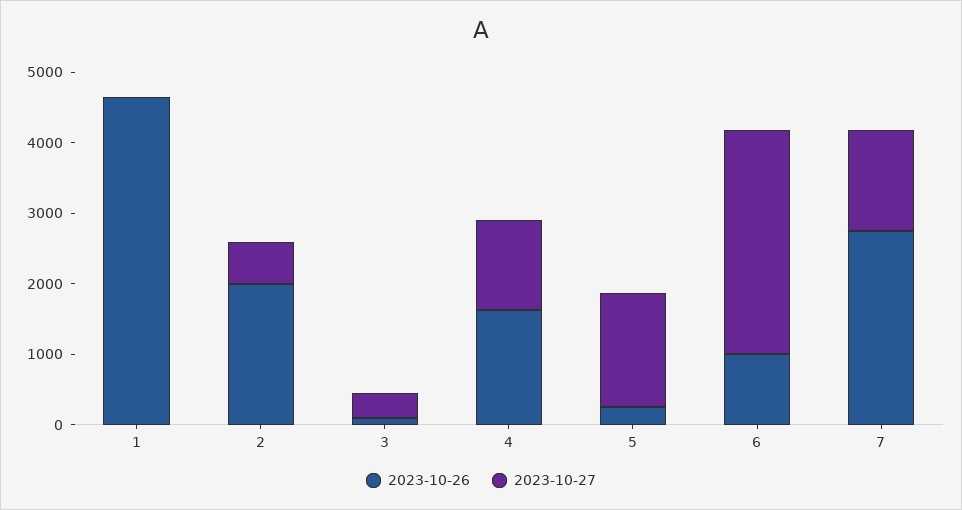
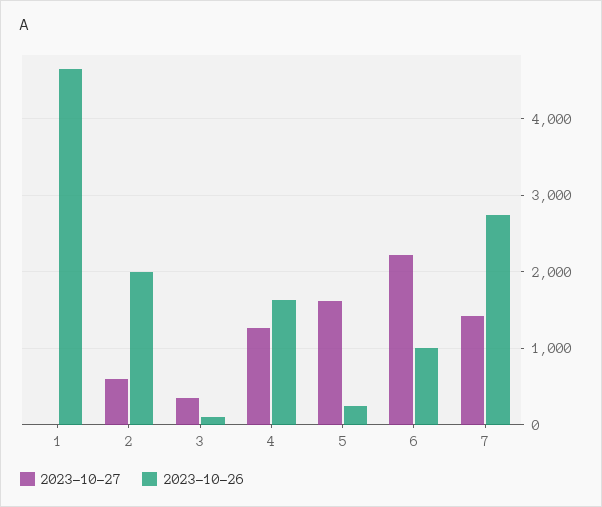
  {
    "2023-10-26": {
      "1": 4700,
      "2": 2000,
      "3": 100,
      "4": 1600,
      "5": 300,
      "6": 1000,
      "7": 2700
    },
    "2023-10-27": {
      "1": 0,
      "2": 600,
      "3": 300,
      "4": 1300,
      "5": 1600,
-     "6": 3200,
+     "6": 2200,
      "7": 1400
    }
  }

